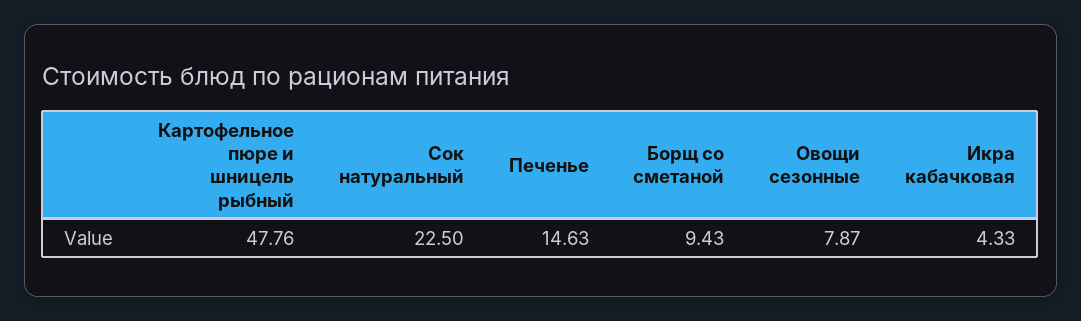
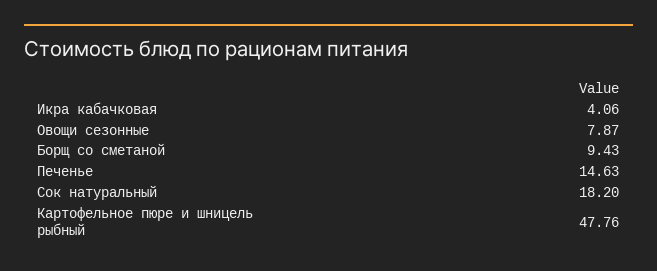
  {
    "Картофельное пюре и шницель рыбный": 47.76,
-   "Сок натуральный": 22.5,
+   "Сок натуральный": 18.2,
    "Печенье": 14.63,
    "Борщ со сметаной": 9.43,
    "Овощи сезонные": 7.87,
-   "Икра кабачковая": 4.33
+   "Икра кабачковая": 4.06
  }

